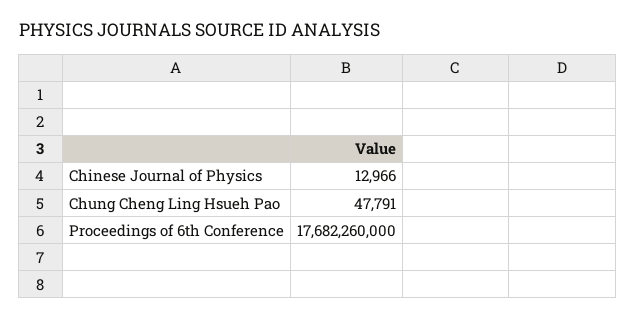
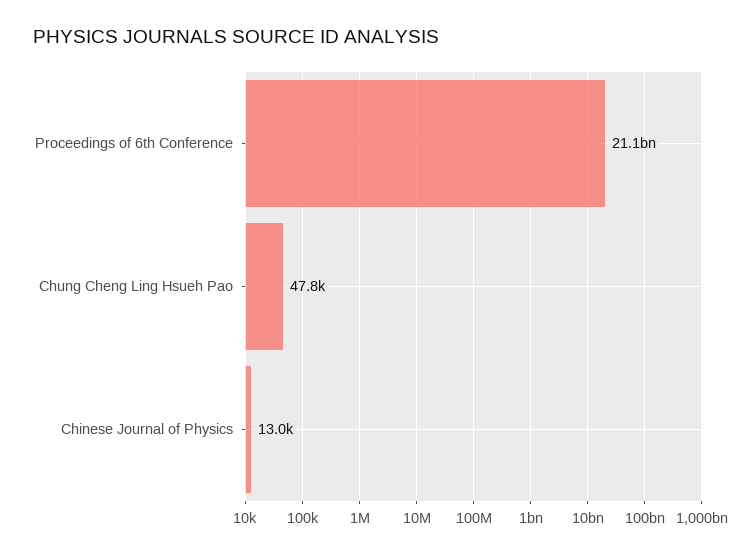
  {
    "Chinese Journal of Physics": 12966,
    "Chung Cheng Ling Hsueh Pao": 47791,
-   "Proceedings of 6th Conference": 17682260000
+   "Proceedings of 6th Conference": 21100000000
  }

